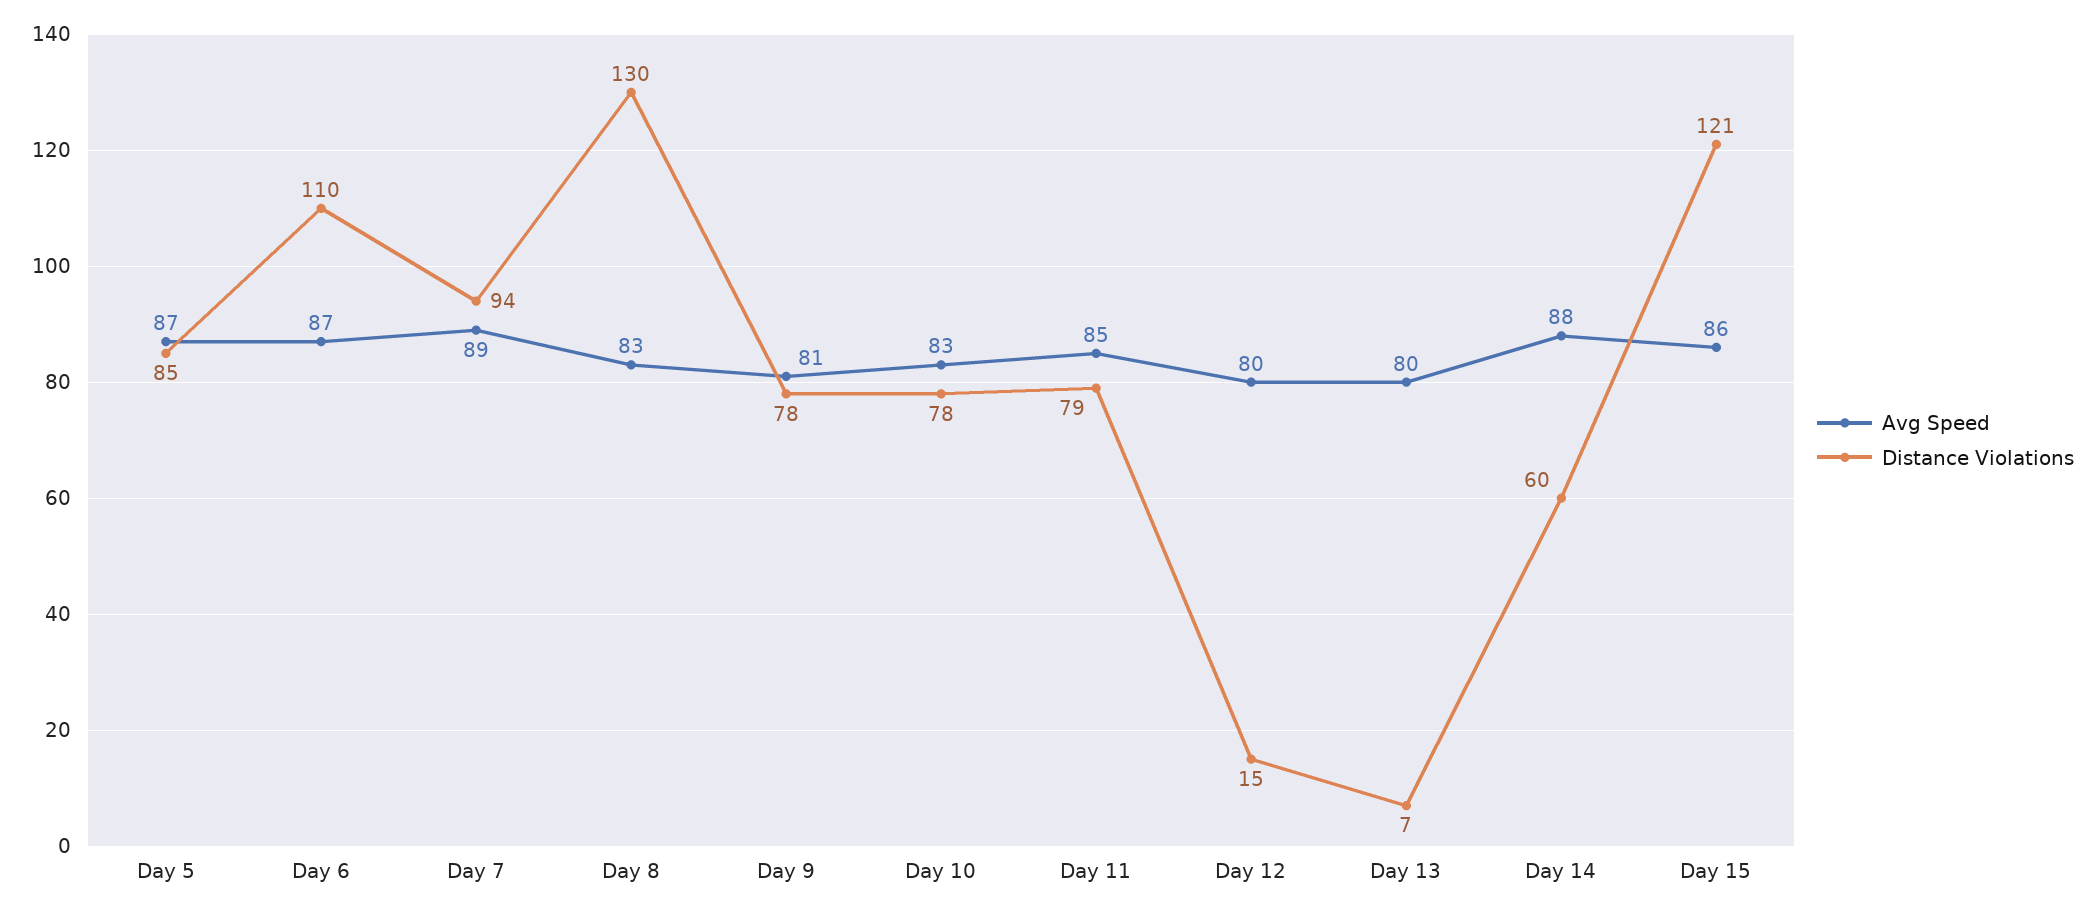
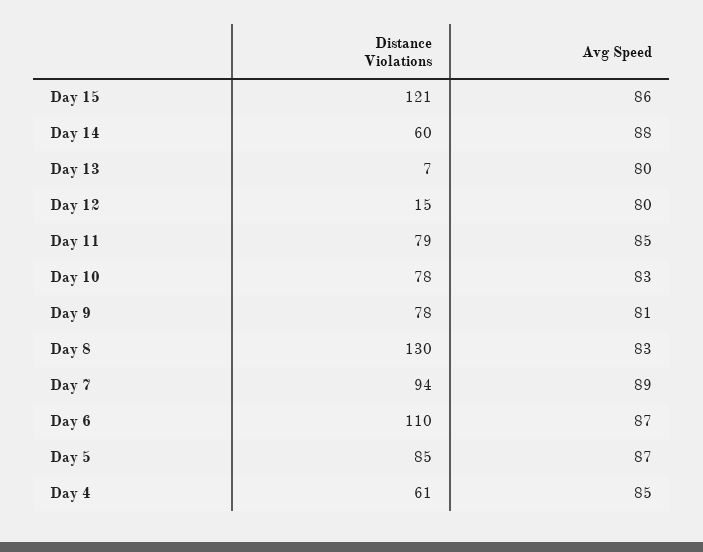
  {
    "Avg Speed": {
      "Day 5": 87,
      "Day 6": 87,
      "Day 7": 89,
      "Day 8": 83,
      "Day 9": 81,
      "Day 10": 83,
      "Day 11": 85,
      "Day 12": 80,
      "Day 13": 80,
      "Day 14": 88,
-     "Day 15": 86
+     "Day 15": 86,
+     "Day 4": 85
    },
    "Distance Violations": {
      "Day 5": 85,
      "Day 6": 110,
      "Day 7": 94,
      "Day 8": 130,
      "Day 9": 78,
      "Day 10": 78,
      "Day 11": 79,
      "Day 12": 15,
      "Day 13": 7,
      "Day 14": 60,
-     "Day 15": 121
+     "Day 15": 121,
+     "Day 4": 61
    }
  }

